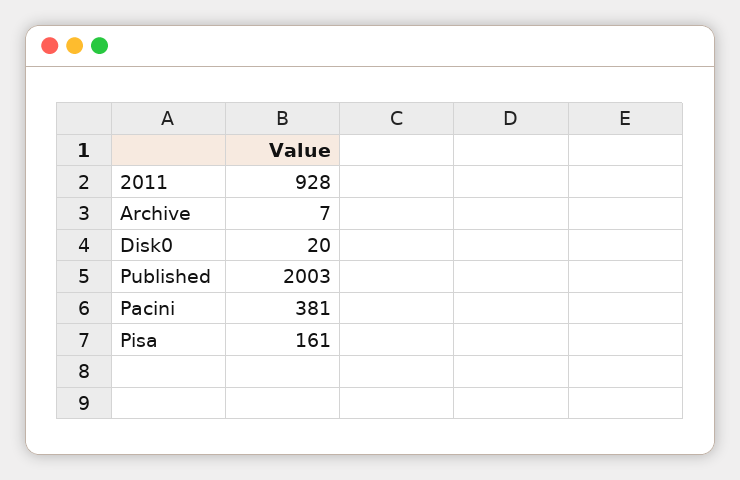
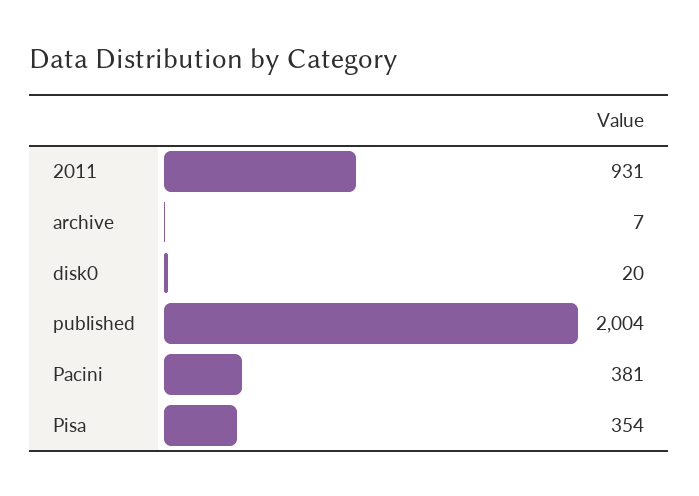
  {
-   "2011": 928,
+   "2011": 931,
    "Archive": 7,
    "Disk0": 20,
-   "Published": 2003,
+   "Published": 2004,
    "Pacini": 381,
-   "Pisa": 161
+   "Pisa": 354
  }

